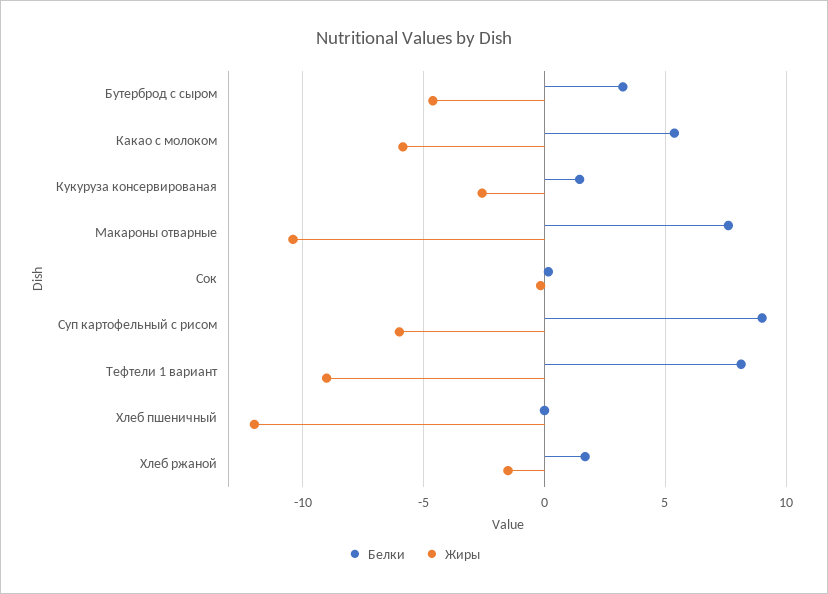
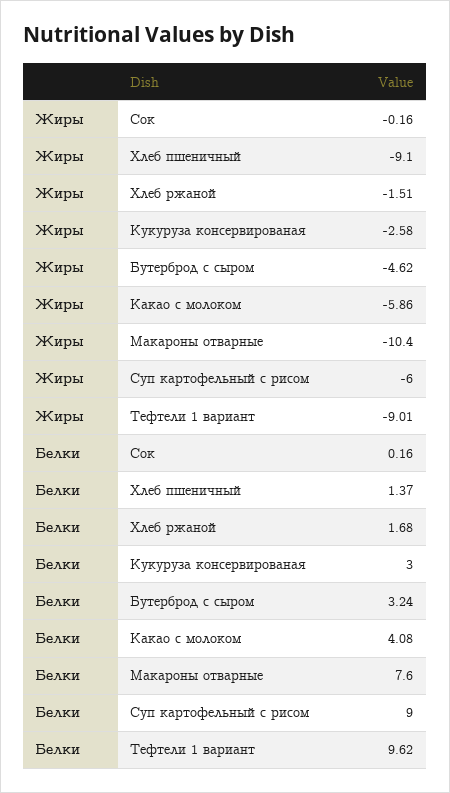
  {
    "Белки": {
      "Бутерброд с сыром": 3.24,
-     "Какао с молоком": 5.5,
+     "Какао с молоком": 4.08,
-     "Кукуруза консервированая": 1.5,
+     "Кукуруза консервированая": 3,
      "Макароны отварные": 7.6,
      "Сок": 0.16,
      "Суп картофельный с рисом": 9,
-     "Тефтели 1 вариант": 8,
+     "Тефтели 1 вариант": 9.62,
-     "Хлеб пшеничный": 0,
+     "Хлеб пшеничный": 1.37,
      "Хлеб ржаной": 1.68
    },
    "Жиры": {
      "Бутерброд с сыром": -4.62,
      "Какао с молоком": -5.86,
      "Кукуруза консервированая": -2.58,
      "Макароны отварные": -10.4,
      "Сок": -0.16,
      "Суп картофельный с рисом": -6,
      "Тефтели 1 вариант": -9.01,
-     "Хлеб пшеничный": -12,
+     "Хлеб пшеничный": -9.1,
      "Хлеб ржаной": -1.51
    }
  }

